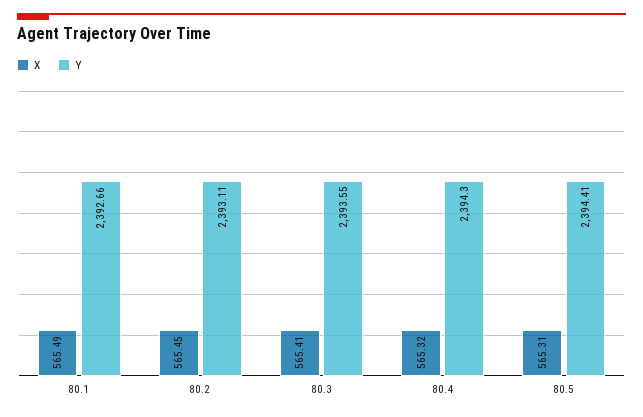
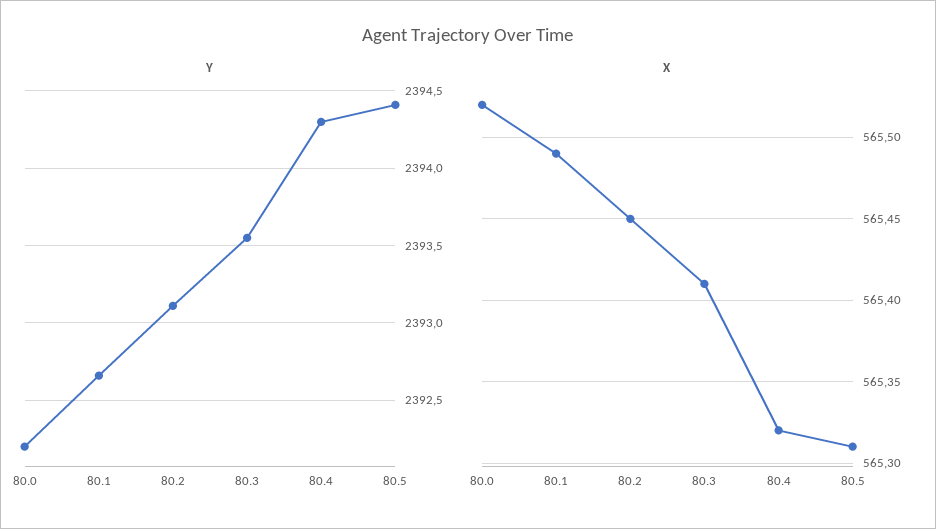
  {
    "X": {
      "80.1": 565.49,
      "80.2": 565.45,
      "80.3": 565.41,
      "80.4": 565.32,
-     "80.5": 565.31
+     "80.5": 565.31,
+     "80.0": 565.52
    },
    "Y": {
      "80.1": 2392.66,
      "80.2": 2393.11,
      "80.3": 2393.55,
      "80.4": 2394.3,
-     "80.5": 2394.41
+     "80.5": 2394.41,
+     "80.0": 2392.2
    }
  }

